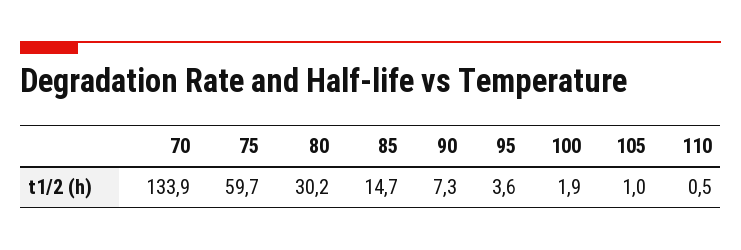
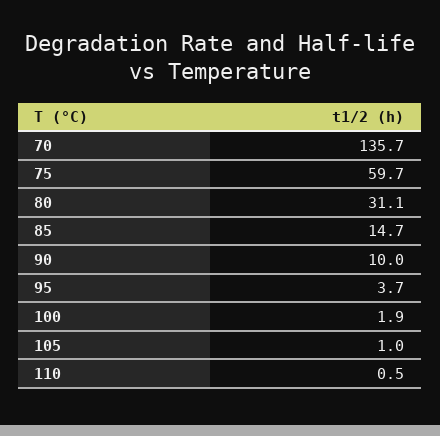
  {
-   "70": 133.9,
+   "70": 135.7,
    "75": 59.7,
-   "80": 30.2,
+   "80": 31.1,
    "85": 14.7,
-   "90": 7.3,
+   "90": 10,
-   "95": 3.6,
+   "95": 3.7,
    "100": 1.9,
    "105": 1,
    "110": 0.5
  }

